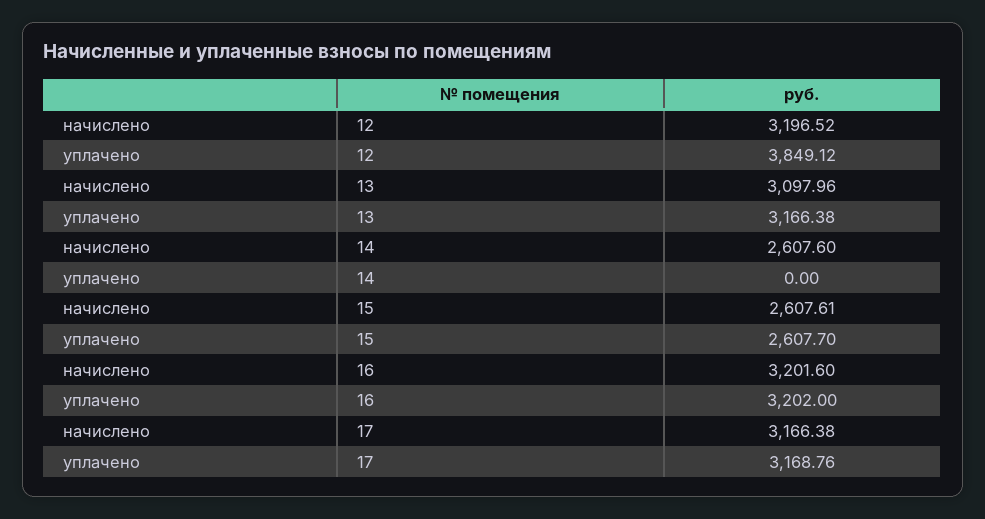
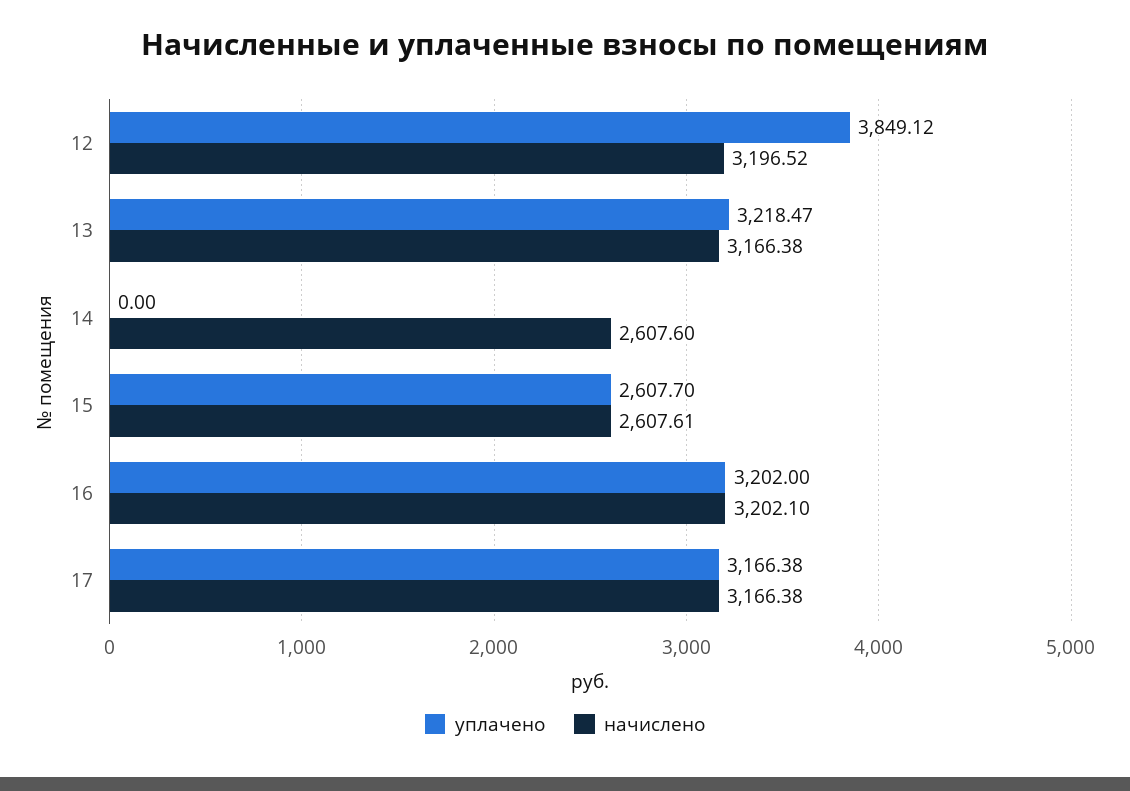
  {
    "начислено": {
      "12": 3196.52,
-     "13": 3097.96,
+     "13": 3166.38,
      "14": 2607.6,
      "15": 2607.61,
-     "16": 3201.6,
+     "16": 3202.1,
      "17": 3166.38
    },
    "уплачено": {
      "12": 3849.12,
-     "13": 3166.38,
+     "13": 3218.47,
      "14": 0,
      "15": 2607.7,
      "16": 3202,
-     "17": 3168.76
+     "17": 3166.38
    }
  }

